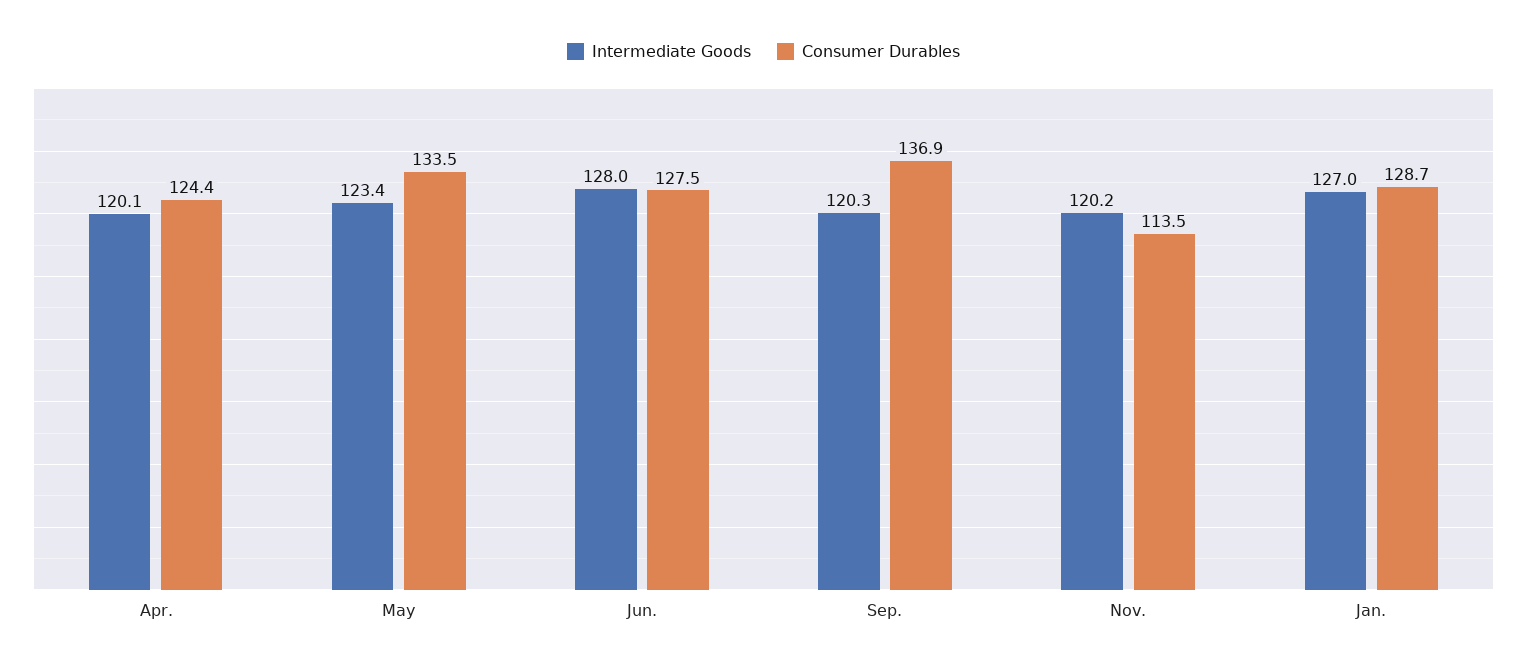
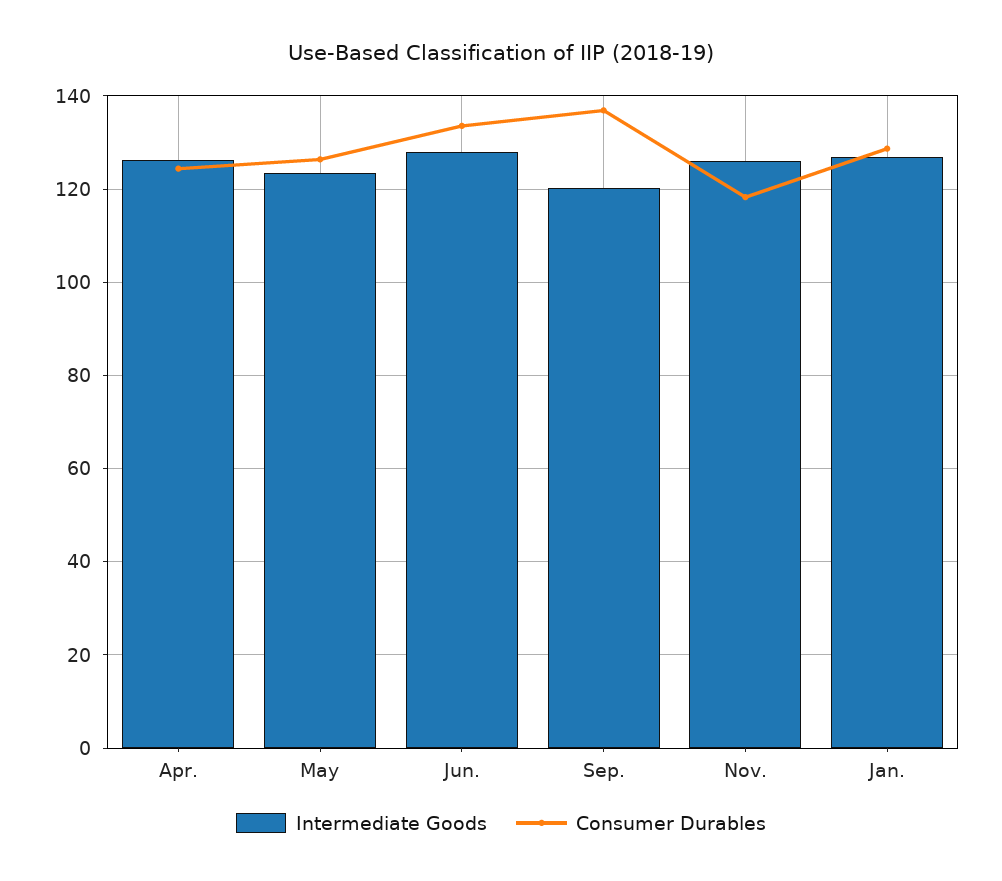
  {
    "Intermediate Goods": {
-     "Apr.": 120.1,
+     "Apr.": 126,
      "May": 123.4,
      "Jun.": 128,
      "Sep.": 120.3,
-     "Nov.": 120.2,
+     "Nov.": 126,
      "Jan.": 127
    },
    "Consumer Durables": {
      "Apr.": 124.4,
-     "May": 133.5,
+     "May": 126,
-     "Jun.": 127.5,
+     "Jun.": 134,
      "Sep.": 136.9,
-     "Nov.": 113.5,
+     "Nov.": 118,
      "Jan.": 128.7
    }
  }

